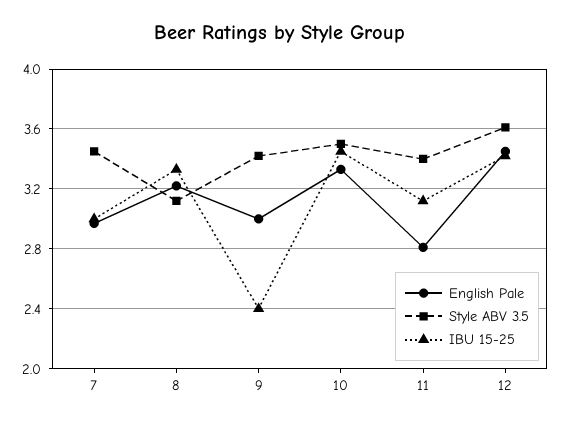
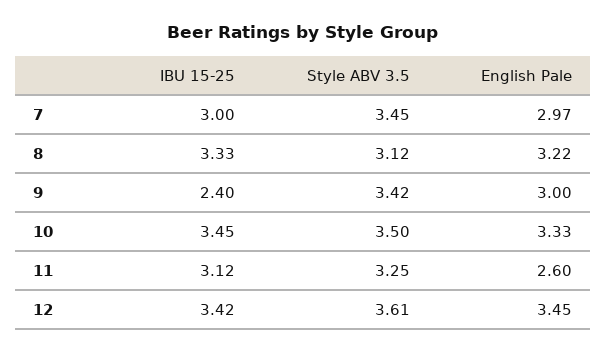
  {
    "English Pale": {
      "7": 2.97,
      "8": 3.22,
      "9": 3,
      "10": 3.33,
-     "11": 2.8,
+     "11": 2.6,
      "12": 3.45
    },
    "Style ABV 3.5": {
      "7": 3.45,
      "8": 3.12,
      "9": 3.42,
      "10": 3.5,
-     "11": 3.4,
+     "11": 3.25,
      "12": 3.61
    },
    "IBU 15-25": {
      "7": 3,
      "8": 3.33,
      "9": 2.4,
      "10": 3.45,
      "11": 3.12,
      "12": 3.42
    }
  }

